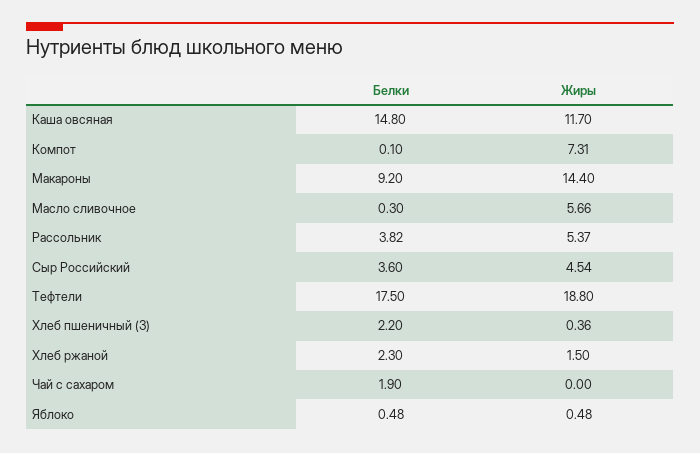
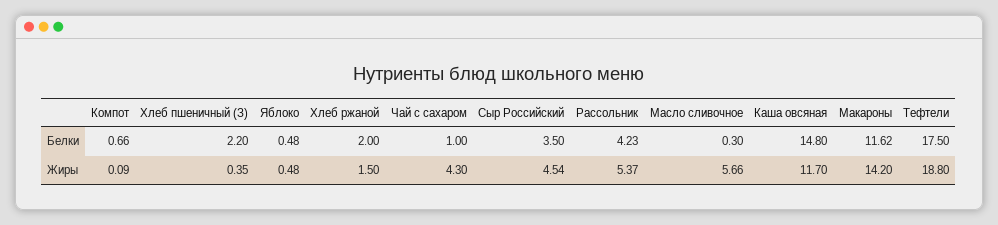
  {
    "Белки": {
      "Каша овсяная": 14.8,
-     "Компот": 0.1,
+     "Компот": 0.66,
-     "Макароны": 9.2,
+     "Макароны": 11.62,
      "Масло сливочное": 0.3,
-     "Рассольник": 3.82,
+     "Рассольник": 4.23,
-     "Сыр Российский": 3.6,
+     "Сыр Российский": 3.5,
      "Тефтели": 17.5,
      "Хлеб пшеничный (З)": 2.2,
-     "Хлеб ржаной": 2.3,
+     "Хлеб ржаной": 2,
-     "Чай с сахаром": 1.9,
+     "Чай с сахаром": 1,
      "Яблоко": 0.48
    },
    "Жиры": {
      "Каша овсяная": 11.7,
-     "Компот": 7.31,
+     "Компот": 0.09,
-     "Макароны": 14.4,
+     "Макароны": 14.2,
      "Масло сливочное": 5.66,
      "Рассольник": 5.37,
      "Сыр Российский": 4.54,
      "Тефтели": 18.8,
-     "Хлеб пшеничный (З)": 0.36,
+     "Хлеб пшеничный (З)": 0.35,
      "Хлеб ржаной": 1.5,
-     "Чай с сахаром": 0,
+     "Чай с сахаром": 4.3,
      "Яблоко": 0.48
    }
  }

